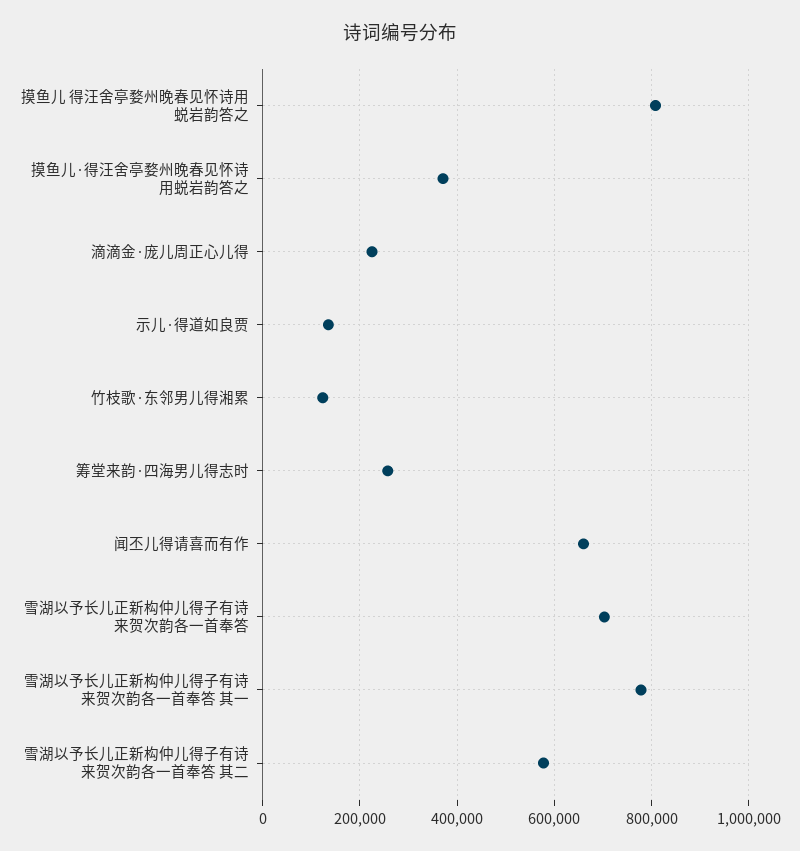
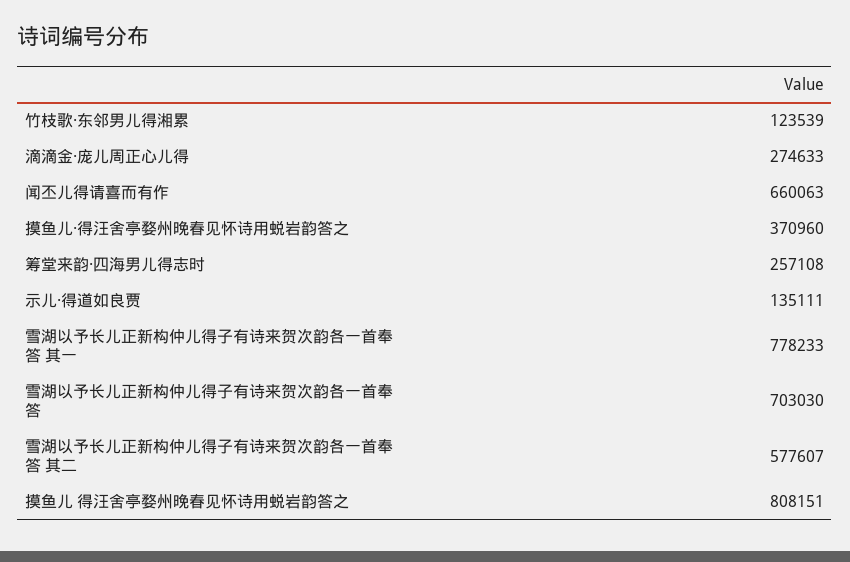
  {
    "摸鱼儿 得汪舍亭婺州晚春见怀诗用蜕岩韵答之": 808151,
    "摸鱼儿·得汪舍亭婺州晚春见怀诗用蜕岩韵答之": 370960,
-   "滴滴金·庞儿周正心儿得": 220000,
+   "滴滴金·庞儿周正心儿得": 274633,
    "示儿·得道如良贾": 135111,
    "竹枝歌·东邻男儿得湘累": 123539,
    "筹堂来韵·四海男儿得志时": 257108,
    "闻丕儿得请喜而有作": 660063,
    "雪湖以予长儿正新构仲儿得子有诗来贺次韵各一首奉答": 703030,
    "雪湖以予长儿正新构仲儿得子有诗来贺次韵各一首奉答 其一": 778233,
    "雪湖以予长儿正新构仲儿得子有诗来贺次韵各一首奉答 其二": 577607
  }

